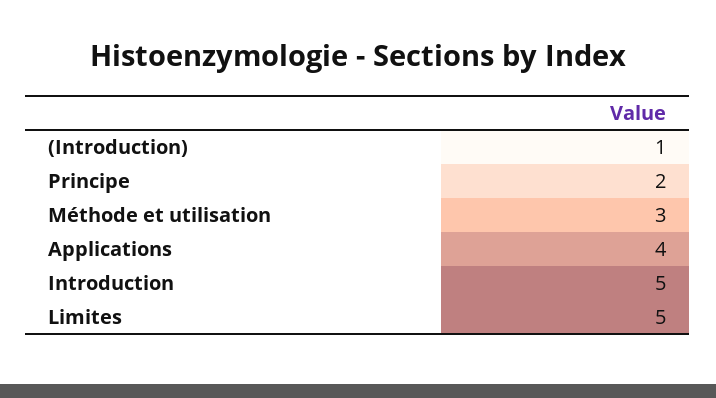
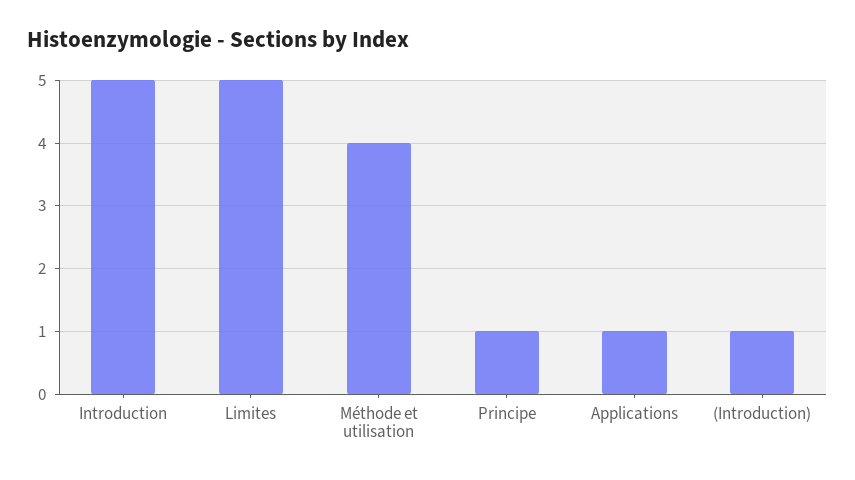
  {
    "(Introduction)": 1,
-   "Principe": 2,
+   "Principe": 1,
-   "Méthode et utilisation": 3,
+   "Méthode et utilisation": 4,
-   "Applications": 4,
+   "Applications": 1,
    "Introduction": 5,
    "Limites": 5
  }

